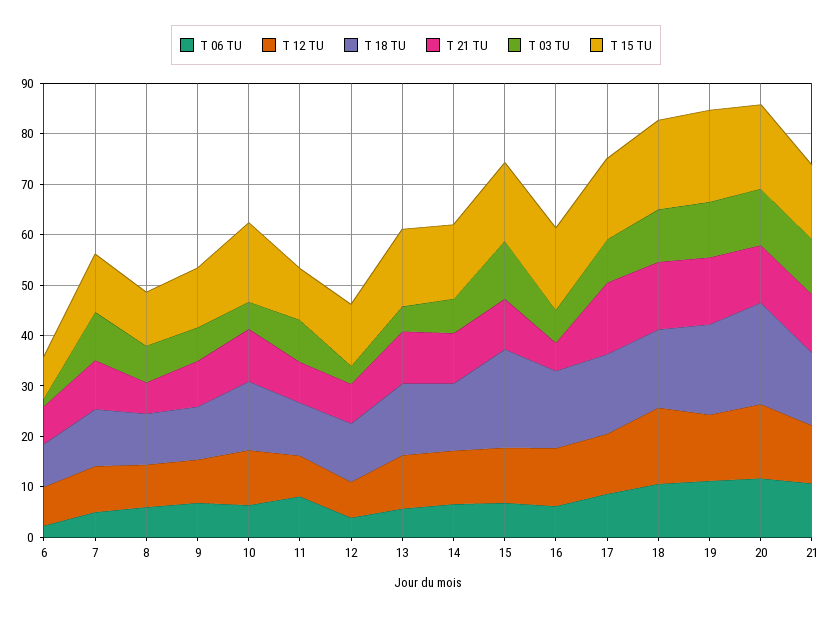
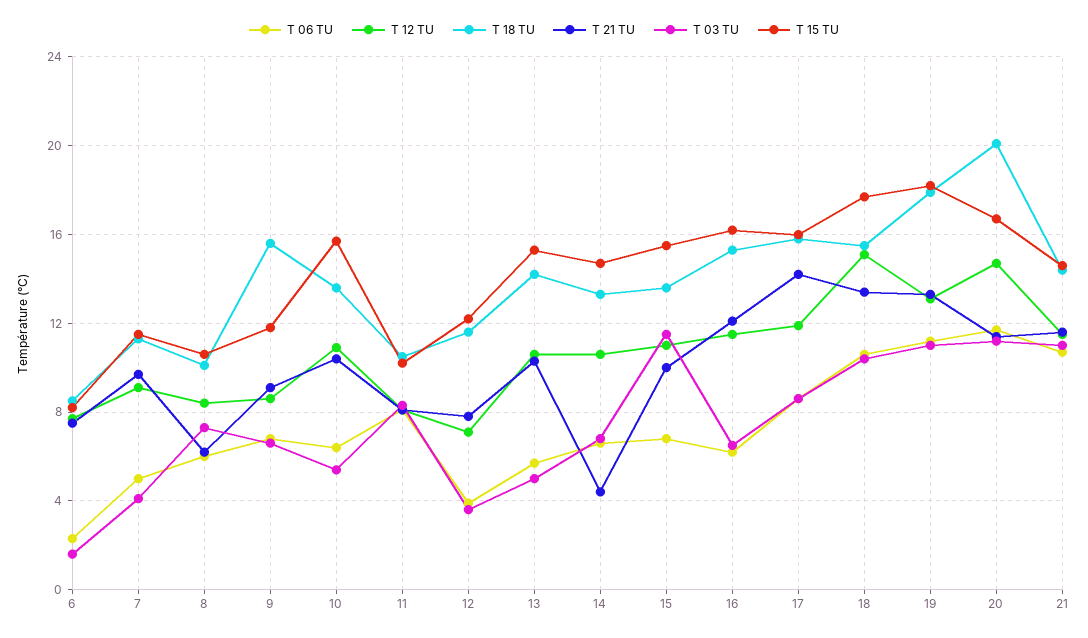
  {
    "T 06 TU": {
      "6": 2.5,
      "7": 5,
      "8": 6,
      "9": 7,
      "10": 6.5,
      "11": 8,
      "12": 4,
      "13": 5.5,
      "14": 6.5,
      "15": 7,
      "16": 6,
      "17": 8.5,
      "18": 10.5,
      "19": 11,
      "20": 11.5,
      "21": 10.5
    },
    "T 12 TU": {
      "6": 7.5,
      "7": 9,
      "8": 8.5,
      "9": 8.5,
      "10": 11,
      "11": 8,
      "12": 7,
      "13": 10.5,
      "14": 10.5,
      "15": 11,
      "16": 11.5,
      "17": 12,
      "18": 15,
      "19": 13,
      "20": 14.5,
      "21": 11.5
    },
    "T 18 TU": {
      "6": 8.5,
      "7": 11.5,
      "8": 10,
-     "9": 10,
+     "9": 15.5,
      "10": 13.5,
      "11": 10.5,
      "12": 11.5,
      "13": 14,
      "14": 13.5,
-     "15": 20,
+     "15": 13.5,
      "16": 15.5,
      "17": 16,
      "18": 15.5,
      "19": 18,
      "20": 20,
      "21": 14.5
    },
    "T 21 TU": {
      "6": 7.5,
      "7": 9.5,
      "8": 6,
      "9": 9,
      "10": 10.5,
      "11": 8,
      "12": 8,
      "13": 10.5,
-     "14": 10,
+     "14": 4.5,
      "15": 10,
-     "16": 6,
+     "16": 12,
      "17": 14,
      "18": 13.5,
      "19": 13.5,
      "20": 11.5,
      "21": 11.5
    },
    "T 03 TU": {
      "6": 1.5,
-     "7": 10,
+     "7": 4,
      "8": 7.5,
      "9": 6.5,
      "10": 5.5,
      "11": 8.5,
      "12": 3.5,
      "13": 5,
      "14": 7,
      "15": 11.5,
      "16": 6.5,
      "17": 8.5,
      "18": 10.5,
      "19": 11,
      "20": 11,
      "21": 11
    },
    "T 15 TU": {
      "6": 8,
      "7": 11.5,
      "8": 10.5,
      "9": 12,
      "10": 15.5,
      "11": 10,
      "12": 12,
      "13": 15.5,
      "14": 14.5,
      "15": 15.5,
      "16": 16,
      "17": 16,
      "18": 17.5,
      "19": 18,
      "20": 16.5,
      "21": 14.5
    }
  }

